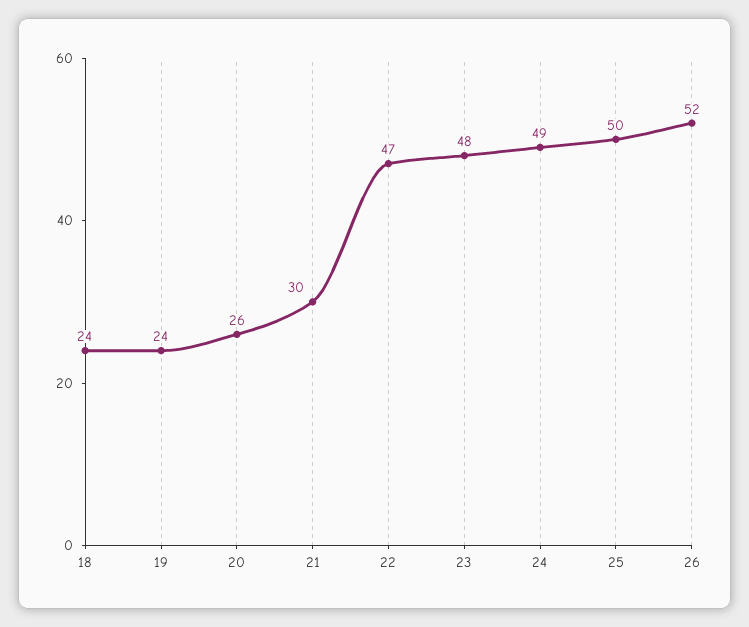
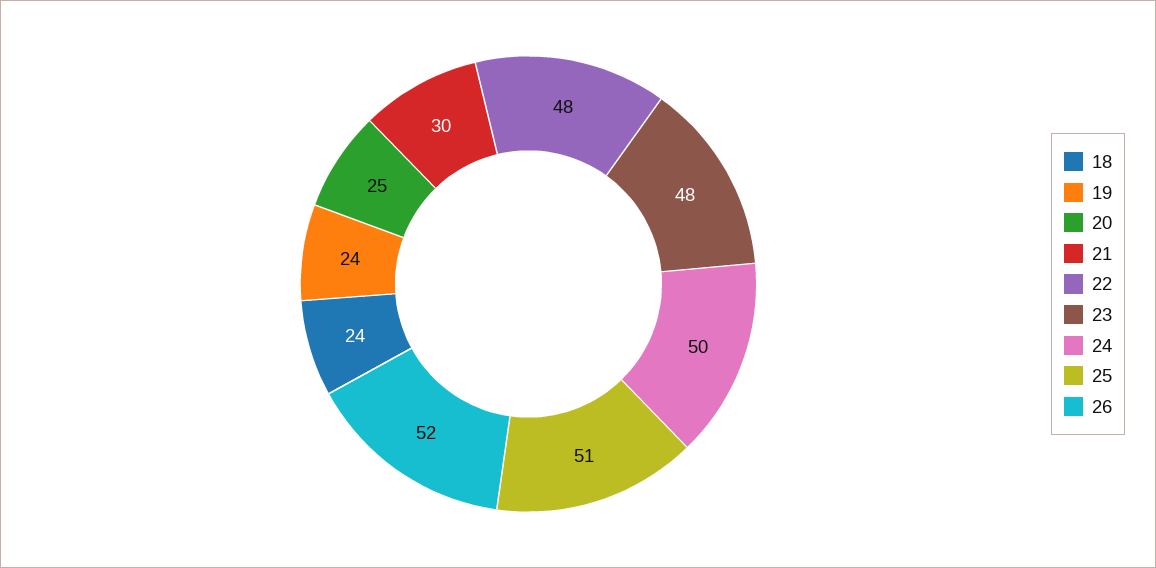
  {
    "18": 24,
    "19": 24,
-   "20": 26,
+   "20": 25,
    "21": 30,
-   "22": 47,
+   "22": 48,
    "23": 48,
-   "24": 49,
+   "24": 50,
-   "25": 50,
+   "25": 51,
    "26": 52
  }

